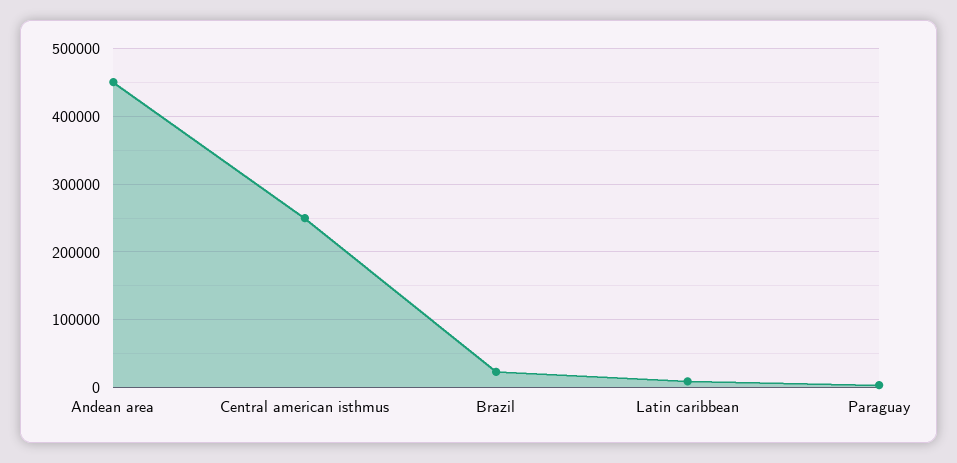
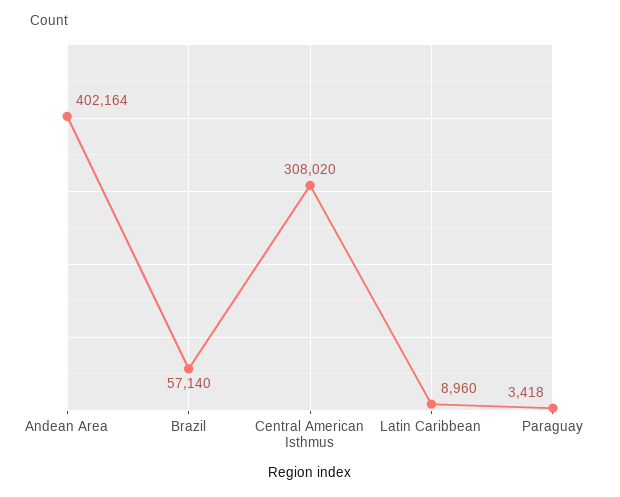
  {
-   "Andean area": 450000,
+   "Andean area": 402164,
-   "Central american isthmus": 250000,
+   "Central american isthmus": 308020,
-   "Brazil": 20000,
+   "Brazil": 57140,
    "Latin caribbean": 8960,
    "Paraguay": 3418
  }

